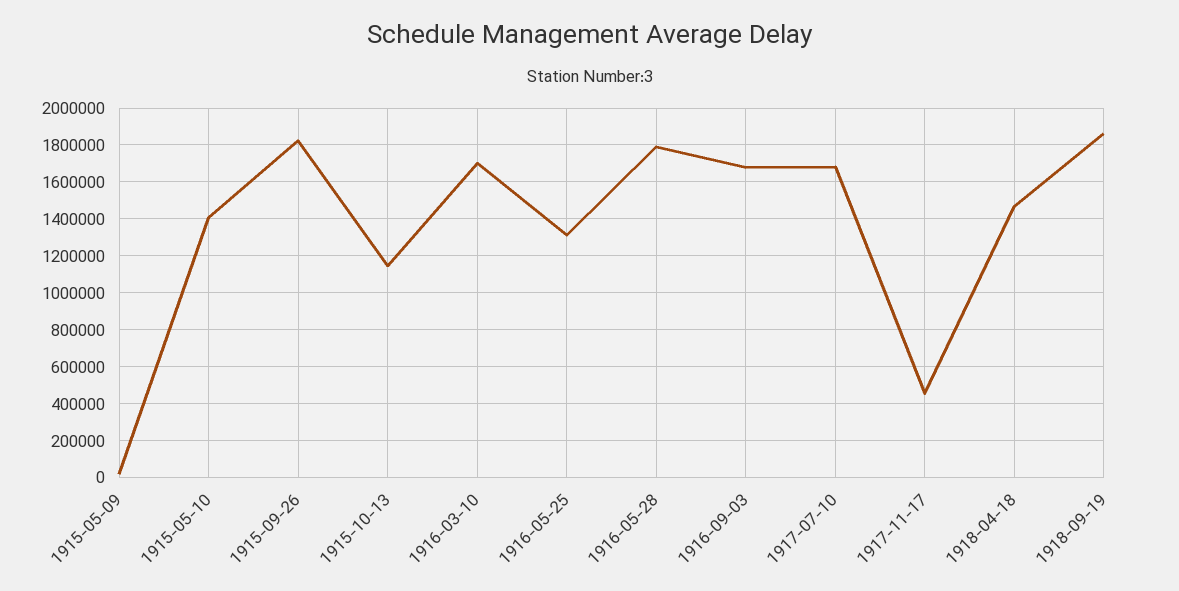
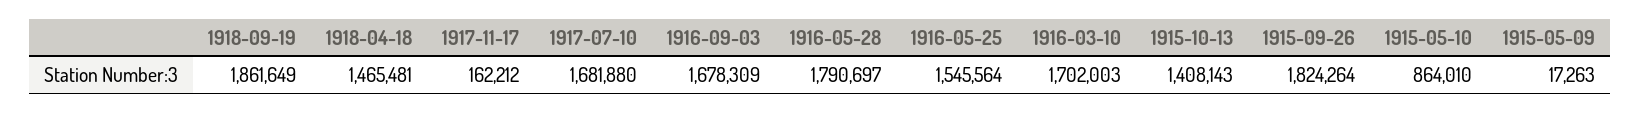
  {
    "1915-05-09": 17263,
-   "1915-05-10": 1400000,
+   "1915-05-10": 864010,
    "1915-09-26": 1824264,
-   "1915-10-13": 1150000,
+   "1915-10-13": 1408143,
    "1916-03-10": 1702003,
-   "1916-05-25": 1300000,
+   "1916-05-25": 1545564,
    "1916-05-28": 1790697,
    "1916-09-03": 1678309,
    "1917-07-10": 1681880,
-   "1917-11-17": 450000,
+   "1917-11-17": 162212,
    "1918-04-18": 1465481,
    "1918-09-19": 1861649
  }

